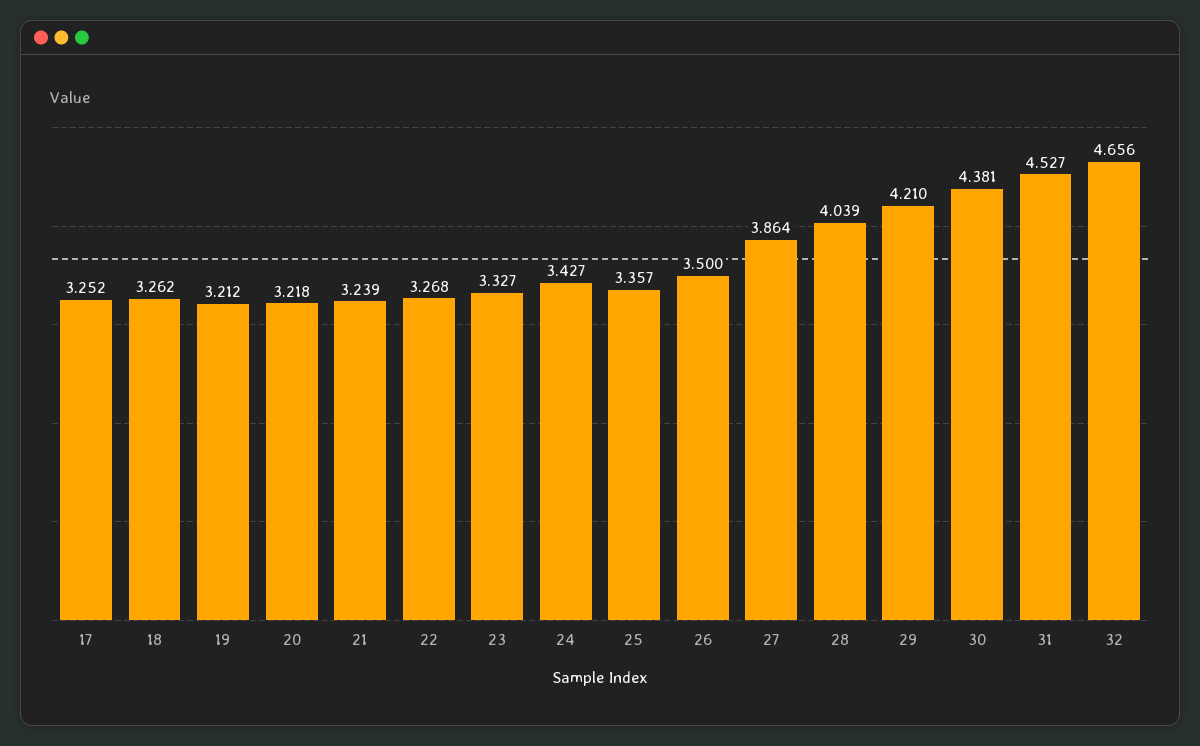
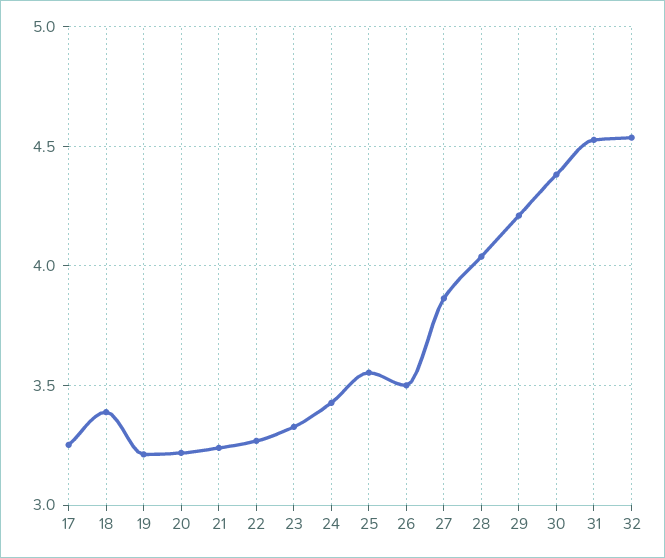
  {
    "17": 3.252,
-   "18": 3.262,
+   "18": 3.4,
    "19": 3.212,
    "20": 3.218,
    "21": 3.239,
    "22": 3.268,
    "23": 3.327,
    "24": 3.427,
-   "25": 3.357,
+   "25": 3.55,
    "26": 3.5,
    "27": 3.864,
    "28": 4.039,
    "29": 4.21,
    "30": 4.381,
    "31": 4.527,
-   "32": 4.656
+   "32": 4.55
  }

